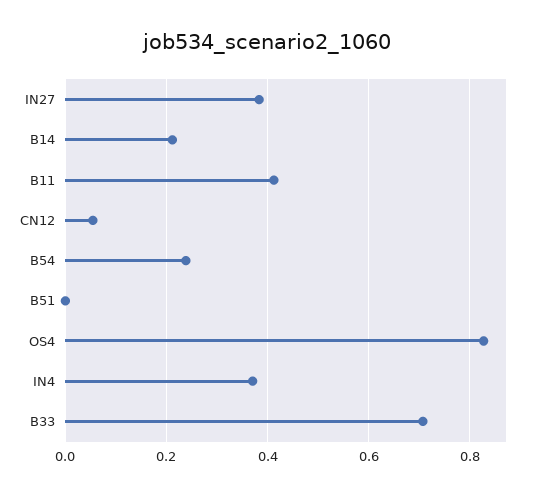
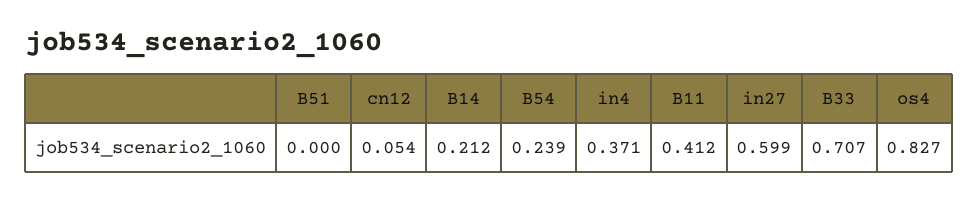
  {
-   "IN27": 0.38,
+   "IN27": 0.599,
    "B14": 0.212,
    "B11": 0.412,
    "CN12": 0.054,
    "B54": 0.239,
    "B51": 0,
    "OS4": 0.827,
    "IN4": 0.371,
    "B33": 0.707
  }

